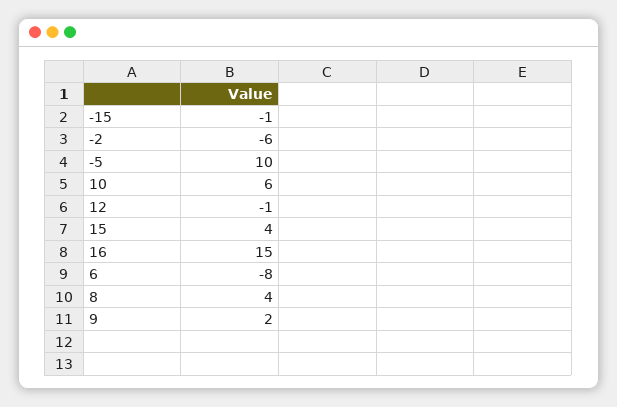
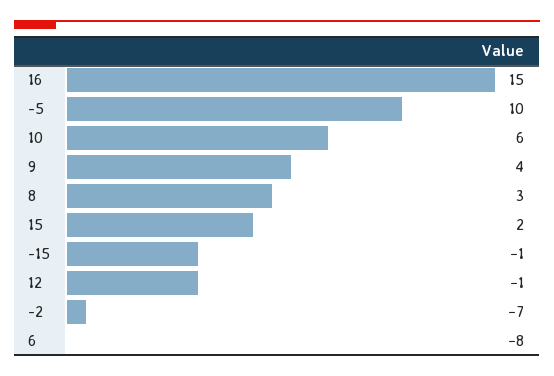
  {
    "-15": -1,
-   "-2": -6,
+   "-2": -7,
    "-5": 10,
    "10": 6,
    "12": -1,
-   "15": 4,
+   "15": 2,
    "16": 15,
    "6": -8,
-   "8": 4,
+   "8": 3,
-   "9": 2
+   "9": 4
  }

